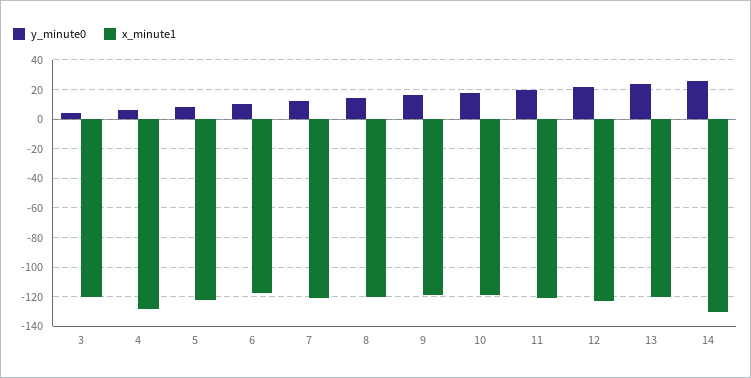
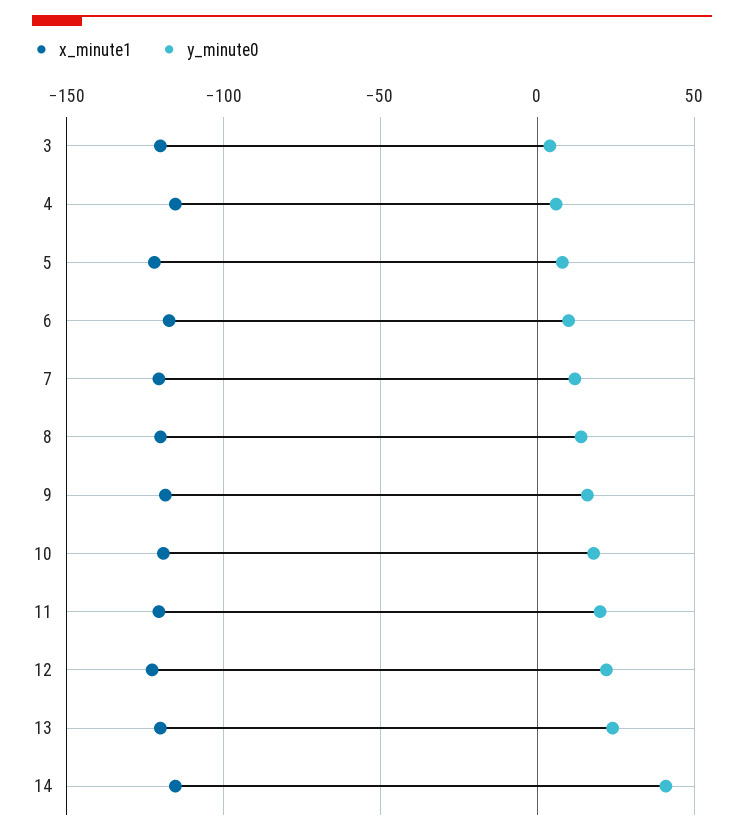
  {
    "y_minute0": {
      "3": 5,
      "4": 5,
      "5": 10,
      "6": 10,
      "7": 10,
      "8": 15,
      "9": 15,
      "10": 20,
      "11": 20,
      "12": 20,
      "13": 25,
-     "14": 25
+     "14": 40
    },
    "x_minute1": {
      "3": -120,
-     "4": -130,
+     "4": -115,
      "5": -120,
      "6": -115,
      "7": -120,
      "8": -120,
      "9": -120,
      "10": -120,
      "11": -120,
      "12": -125,
      "13": -120,
-     "14": -130
+     "14": -115
    }
  }

